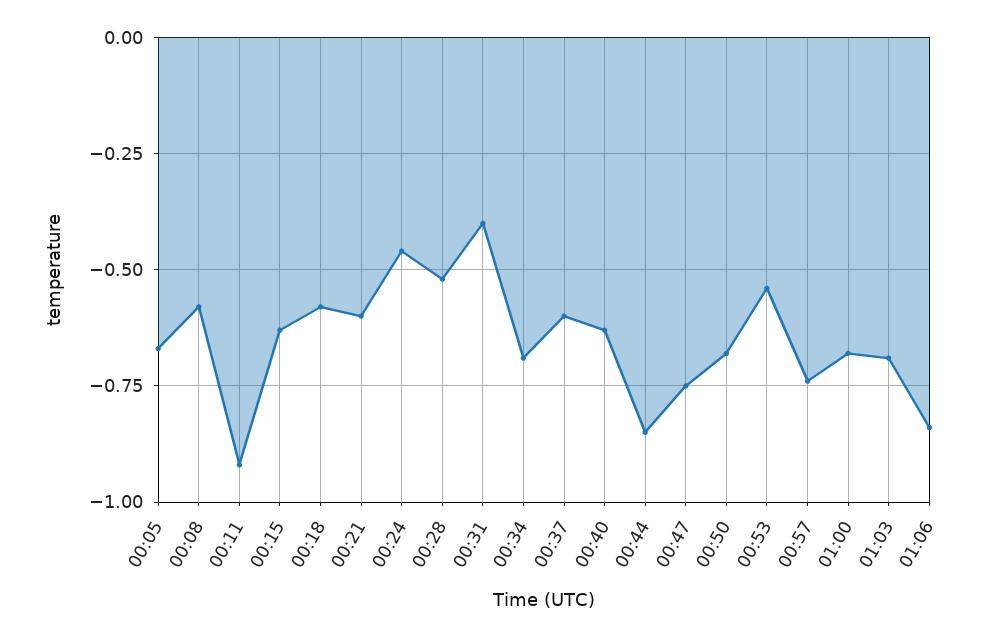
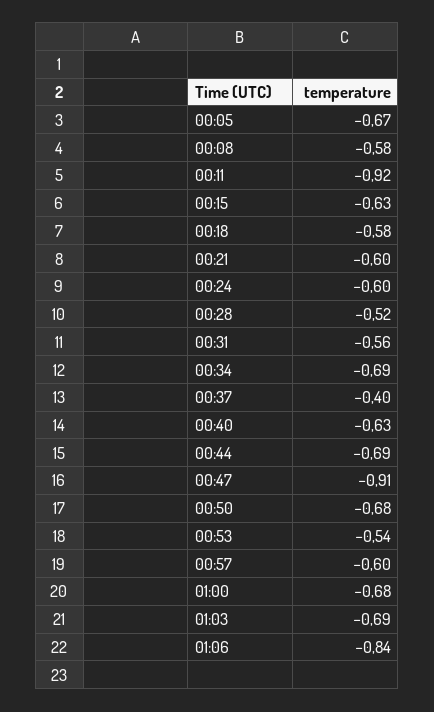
  {
    "00:05": -0.67,
    "00:08": -0.58,
    "00:11": -0.92,
    "00:15": -0.63,
    "00:18": -0.58,
    "00:21": -0.6,
-   "00:24": -0.45,
+   "00:24": -0.6,
    "00:28": -0.52,
-   "00:31": -0.4,
+   "00:31": -0.56,
    "00:34": -0.69,
-   "00:37": -0.6,
+   "00:37": -0.4,
    "00:40": -0.63,
-   "00:44": -0.85,
+   "00:44": -0.69,
-   "00:47": -0.75,
+   "00:47": -0.91,
    "00:50": -0.68,
    "00:53": -0.54,
-   "00:57": -0.75,
+   "00:57": -0.6,
    "01:00": -0.68,
    "01:03": -0.69,
    "01:06": -0.84
  }

